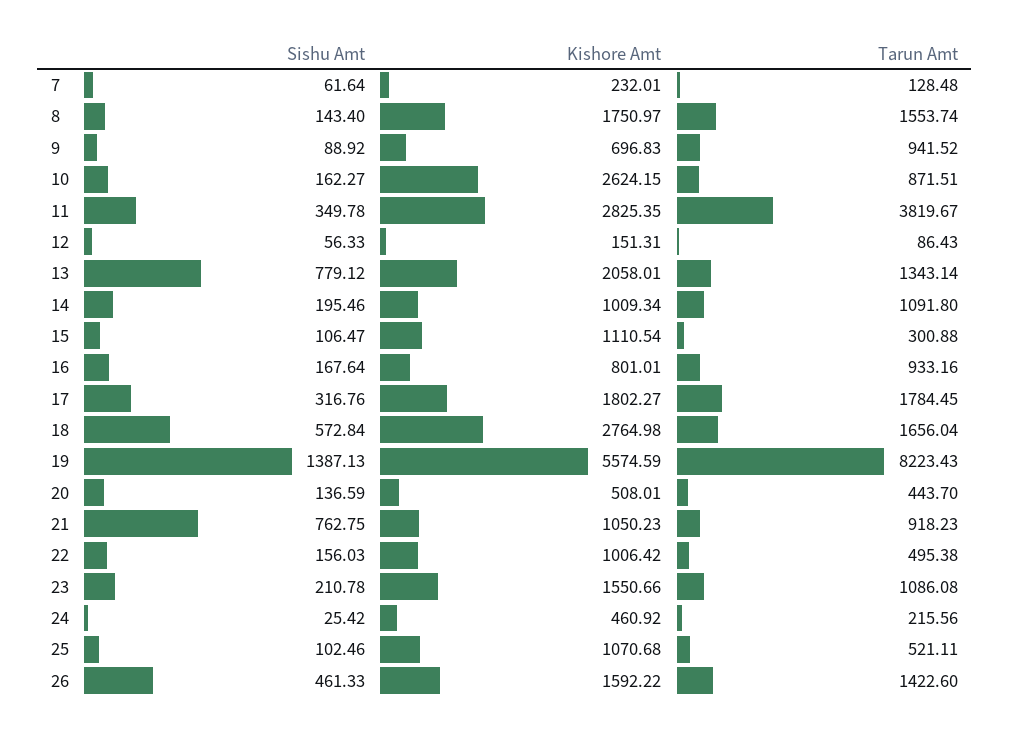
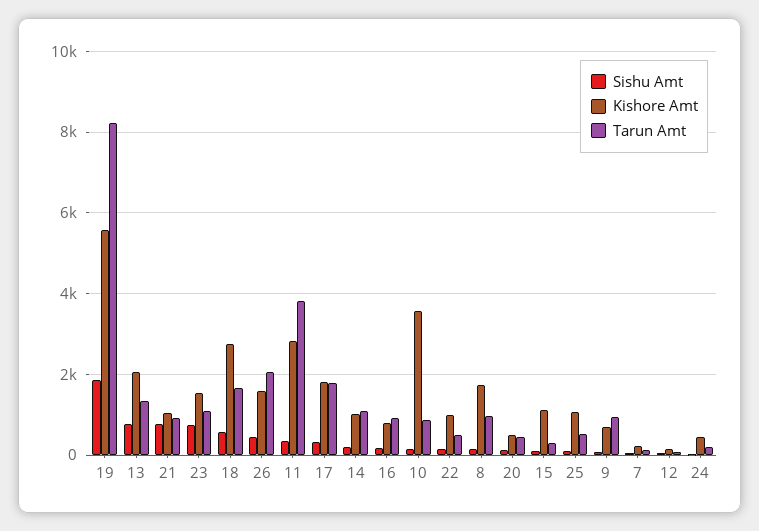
  {
    "Sishu Amt": {
      "7": 61.64,
      "8": 143.4,
      "9": 88.92,
      "10": 162.27,
      "11": 349.78,
      "12": 56.33,
      "13": 779.12,
      "14": 195.46,
      "15": 106.47,
      "16": 167.64,
      "17": 316.76,
      "18": 572.84,
-     "19": 1387.13,
+     "19": 1800,
      "20": 136.59,
      "21": 762.75,
      "22": 156.03,
-     "23": 210.78,
+     "23": 800,
      "24": 25.42,
      "25": 102.46,
      "26": 461.33
    },
    "Kishore Amt": {
      "7": 232.01,
      "8": 1750.97,
      "9": 696.83,
-     "10": 2624.15,
+     "10": 3600,
      "11": 2825.35,
      "12": 151.31,
      "13": 2058.01,
      "14": 1009.34,
      "15": 1110.54,
      "16": 801.01,
      "17": 1802.27,
      "18": 2764.98,
      "19": 5574.59,
      "20": 508.01,
      "21": 1050.23,
      "22": 1006.42,
      "23": 1550.66,
      "24": 460.92,
      "25": 1070.68,
      "26": 1592.22
    },
    "Tarun Amt": {
      "7": 128.48,
-     "8": 1553.74,
+     "8": 1000,
      "9": 941.52,
      "10": 871.51,
      "11": 3819.67,
      "12": 86.43,
      "13": 1343.14,
      "14": 1091.8,
      "15": 300.88,
      "16": 933.16,
      "17": 1784.45,
      "18": 1656.04,
      "19": 8223.43,
      "20": 443.7,
      "21": 918.23,
      "22": 495.38,
      "23": 1086.08,
      "24": 215.56,
      "25": 521.11,
-     "26": 1422.6
+     "26": 2000
    }
  }

